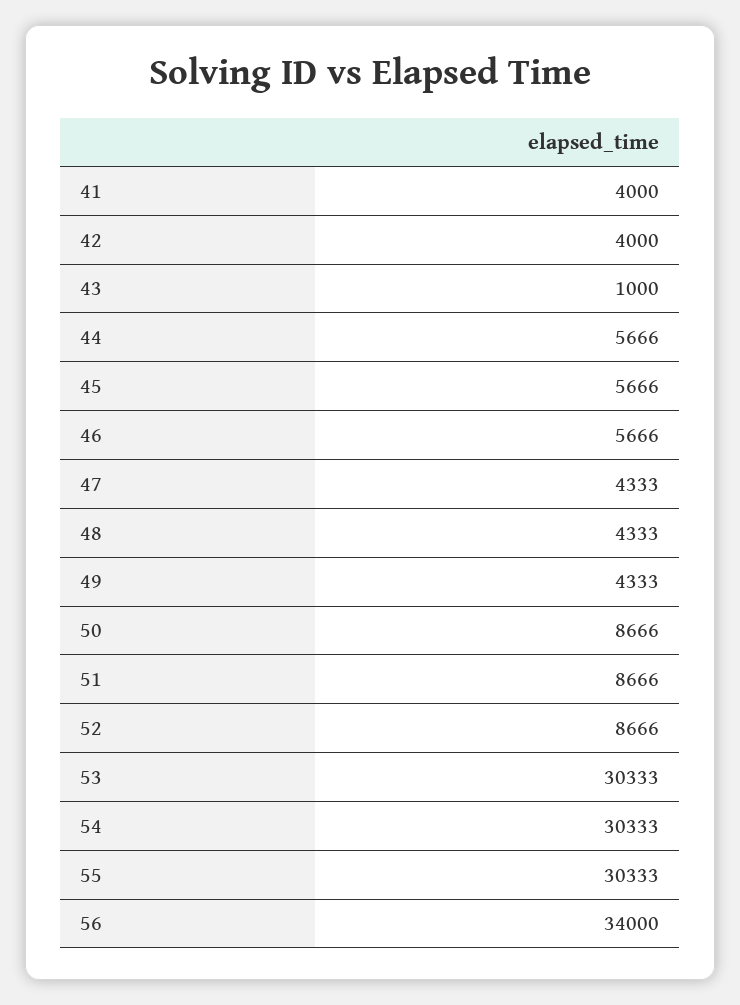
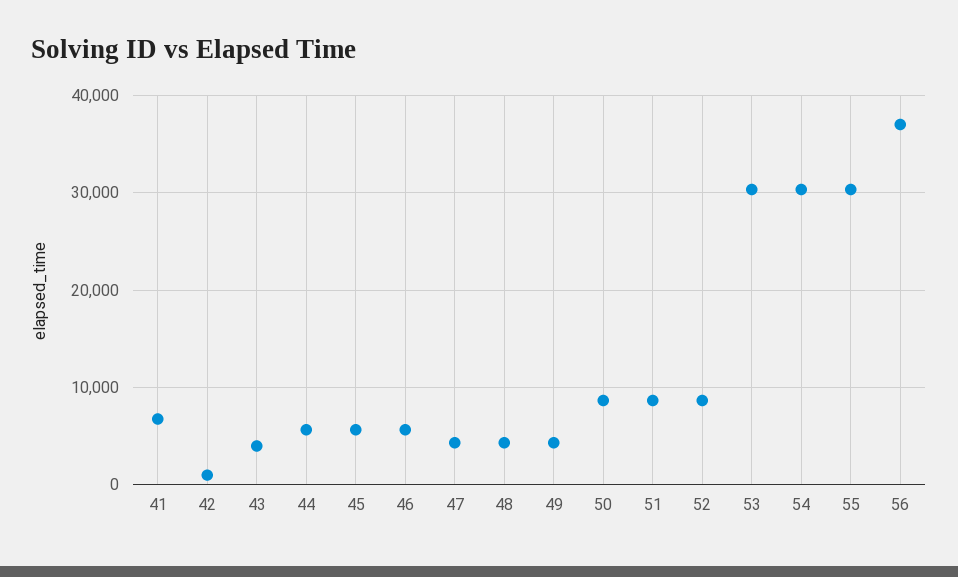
  {
-   "41": 4000,
+   "41": 7000,
-   "42": 4000,
+   "42": 1000,
-   "43": 1000,
+   "43": 4000,
    "44": 5666,
    "45": 5666,
    "46": 5666,
    "47": 4333,
    "48": 4333,
    "49": 4333,
    "50": 8666,
    "51": 8666,
    "52": 8666,
    "53": 30333,
    "54": 30333,
    "55": 30333,
-   "56": 34000
+   "56": 37000
  }

